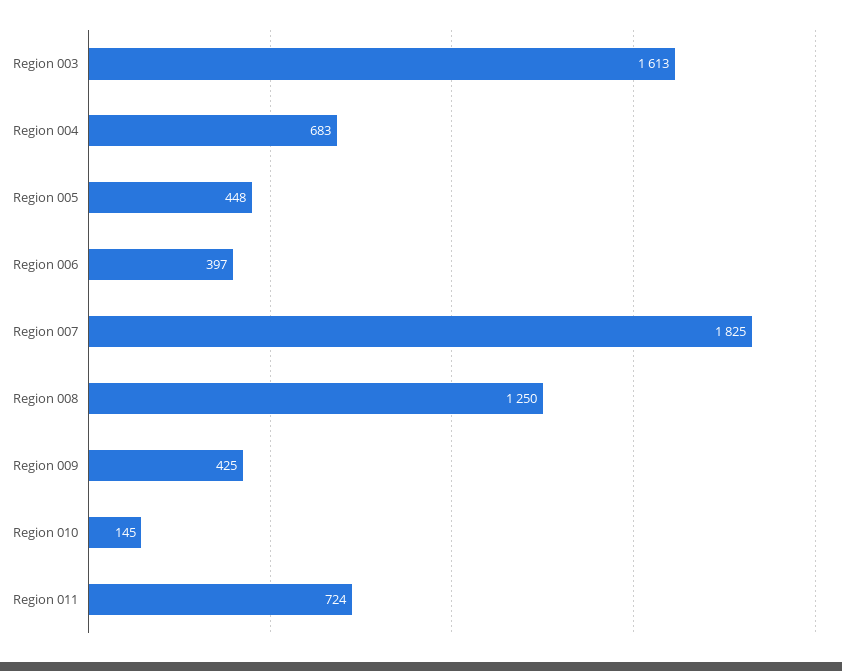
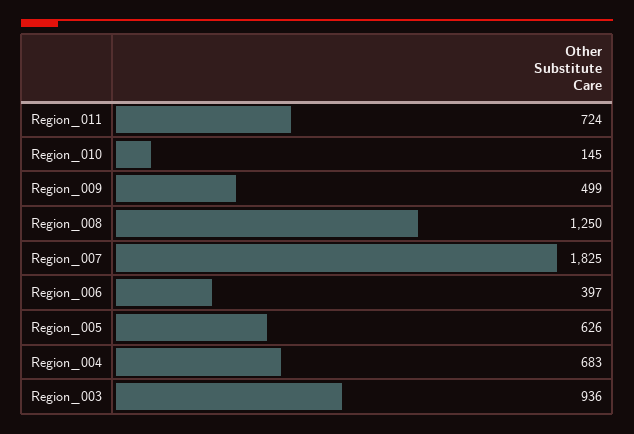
  {
-   "Region 003": 1613,
+   "Region 003": 936,
    "Region 004": 683,
-   "Region 005": 448,
+   "Region 005": 626,
    "Region 006": 397,
    "Region 007": 1825,
    "Region 008": 1250,
-   "Region 009": 425,
+   "Region 009": 499,
    "Region 010": 145,
    "Region 011": 724
  }

